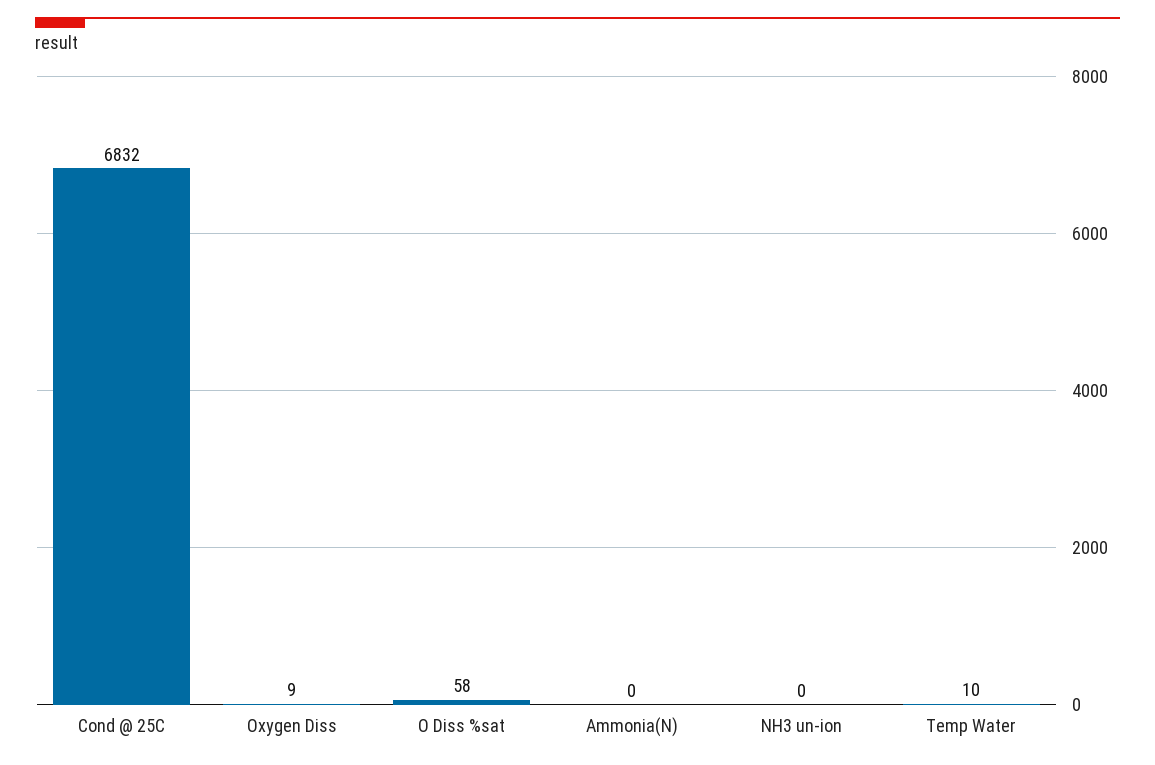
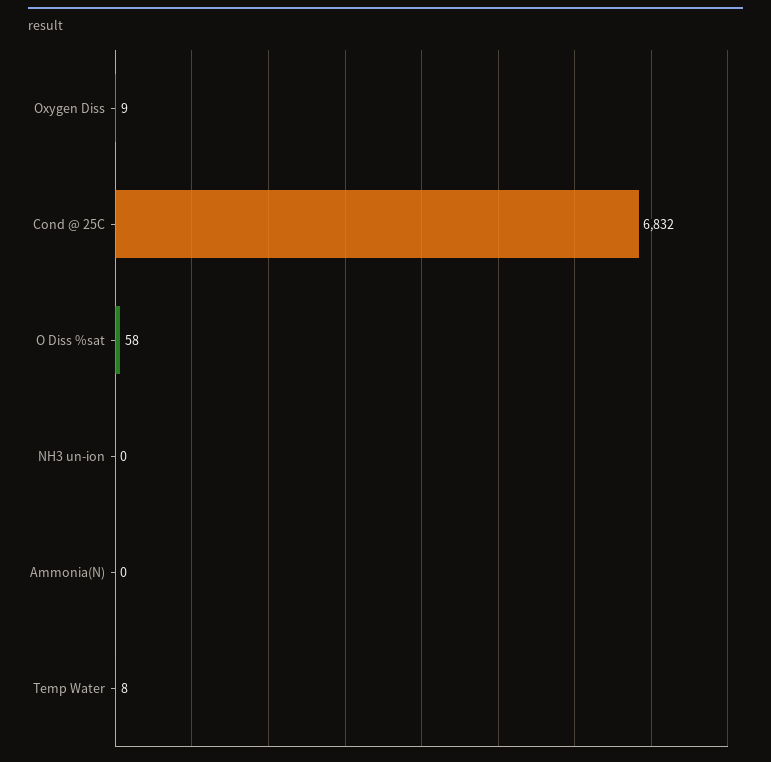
  {
    "Cond @ 25C": 6832,
    "Oxygen Diss": 9,
    "O Diss %sat": 58,
    "Ammonia(N)": 0,
    "NH3 un-ion": 0,
-   "Temp Water": 10
+   "Temp Water": 8
  }

